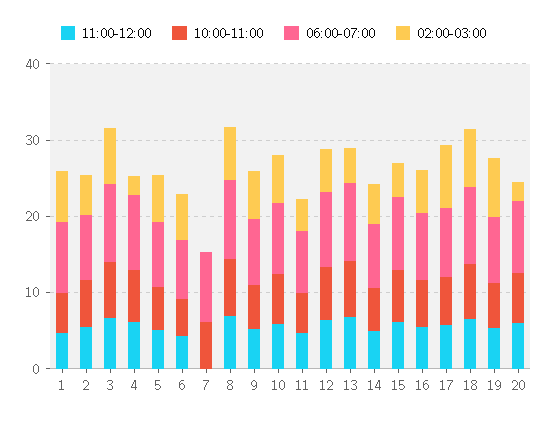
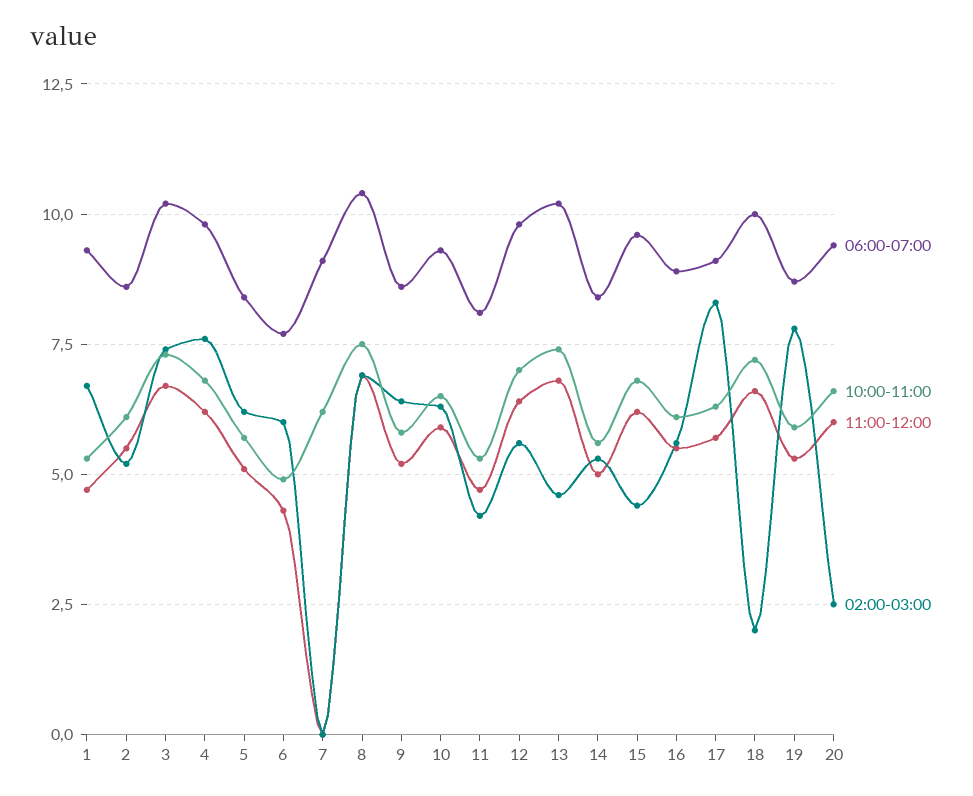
  {
    "11:00-12:00": {
      "1": 4.5,
      "2": 5.5,
      "3": 6.5,
      "4": 6,
      "5": 5,
      "6": 4.5,
      "7": 0,
      "8": 7,
      "9": 5,
      "10": 6,
      "11": 4.5,
      "12": 6.5,
      "13": 7,
      "14": 5,
      "15": 6,
      "16": 5.5,
      "17": 5.5,
      "18": 6.5,
      "19": 5.5,
      "20": 6
    },
    "10:00-11:00": {
      "1": 5.5,
      "2": 6,
      "3": 7.5,
      "4": 7,
      "5": 5.5,
      "6": 5,
      "7": 6,
      "8": 7.5,
      "9": 6,
      "10": 6.5,
      "11": 5.5,
      "12": 7,
      "13": 7.5,
      "14": 5.5,
      "15": 7,
      "16": 6,
      "17": 6.5,
      "18": 7,
      "19": 6,
      "20": 6.5
    },
    "06:00-07:00": {
      "1": 9.5,
      "2": 8.5,
      "3": 10,
      "4": 10,
      "5": 8.5,
      "6": 7.5,
      "7": 9,
      "8": 10.5,
      "9": 8.5,
      "10": 9.5,
      "11": 8,
      "12": 10,
      "13": 10,
      "14": 8.5,
      "15": 9.5,
      "16": 9,
      "17": 9,
      "18": 10,
      "19": 8.5,
      "20": 9.5
    },
    "02:00-03:00": {
      "1": 6.5,
      "2": 5,
      "3": 7.5,
-     "4": 2,
+     "4": 7.5,
      "5": 6,
      "6": 6,
      "7": 0,
      "8": 7,
      "9": 6.5,
      "10": 6.5,
      "11": 4,
      "12": 5.5,
      "13": 4.5,
      "14": 5.5,
      "15": 4.5,
      "16": 5.5,
      "17": 8.5,
-     "18": 8,
+     "18": 2,
      "19": 8,
      "20": 2.5
    }
  }

